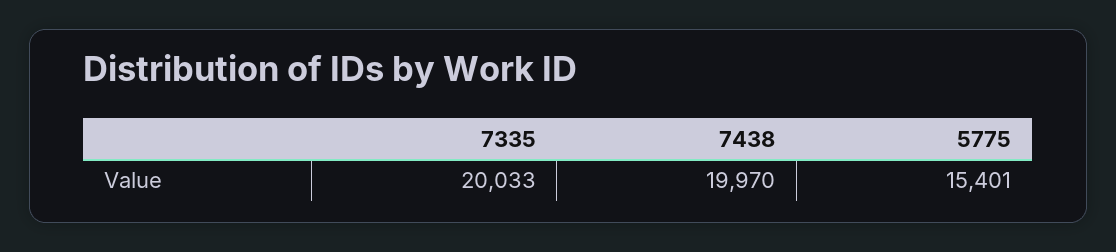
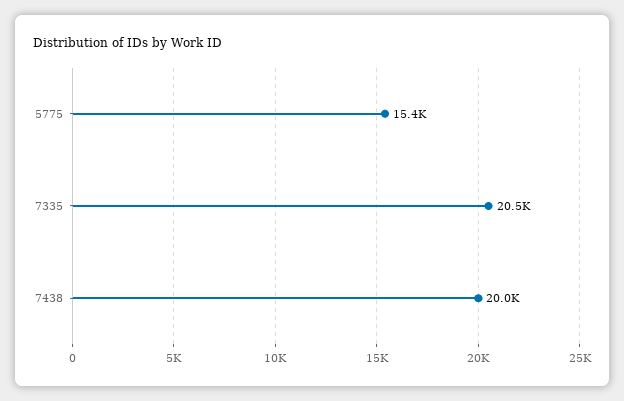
  {
-   "7335": 20033,
+   "7335": 20500,
    "7438": 19970,
    "5775": 15401
  }

